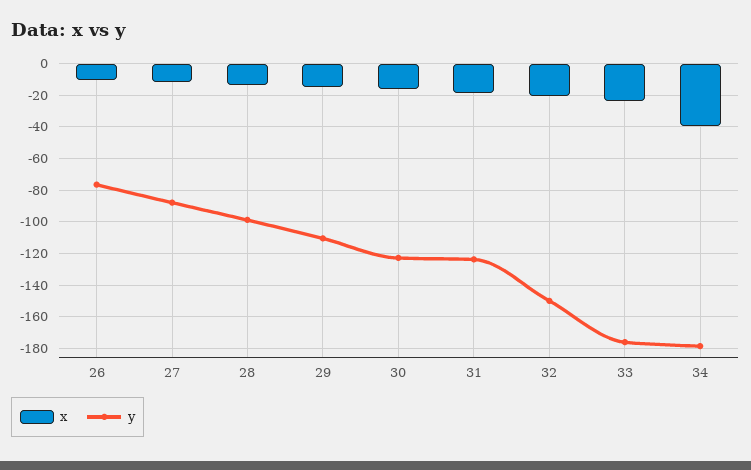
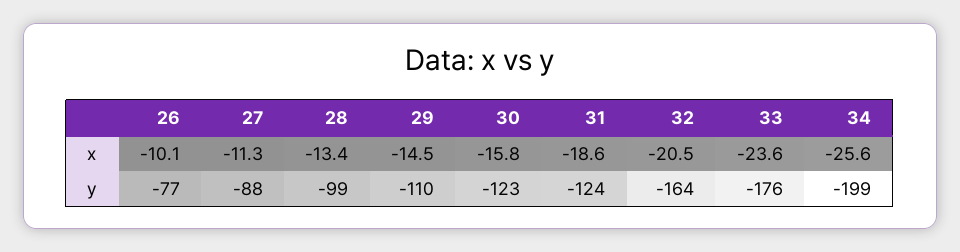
  {
    "x": {
      "26": -10.1,
      "27": -11.3,
      "28": -13.4,
      "29": -14.5,
      "30": -15.8,
      "31": -18.6,
      "32": -20.5,
      "33": -23.6,
-     "34": -40
+     "34": -25.6
    },
    "y": {
      "26": -77,
      "27": -88,
      "28": -99,
      "29": -110,
      "30": -123,
      "31": -124,
-     "32": -150,
+     "32": -164,
      "33": -176,
-     "34": -180
+     "34": -199
    }
  }

